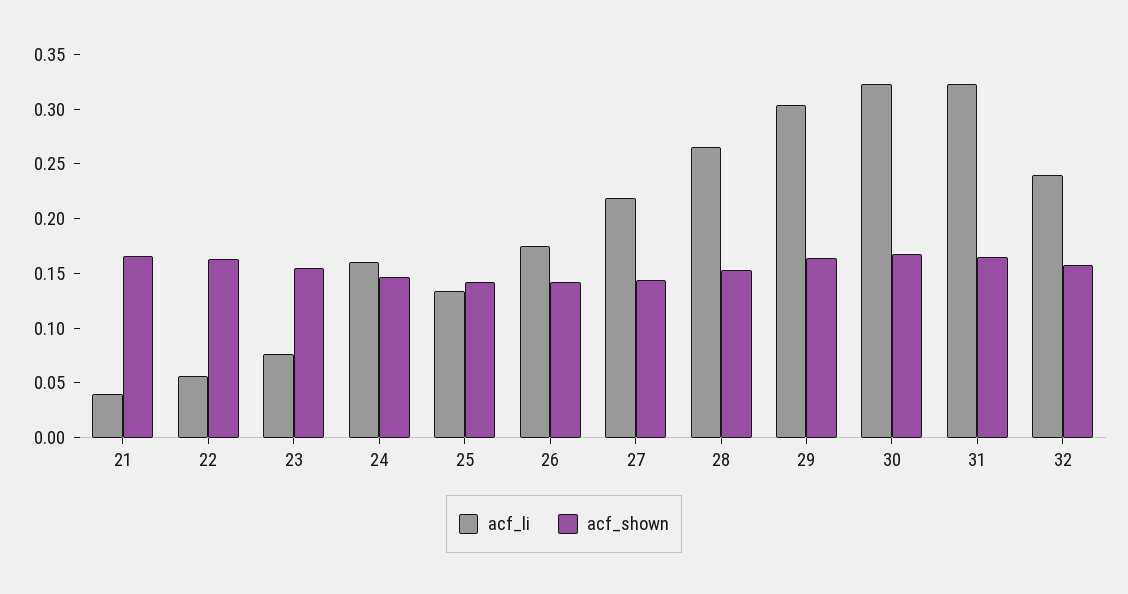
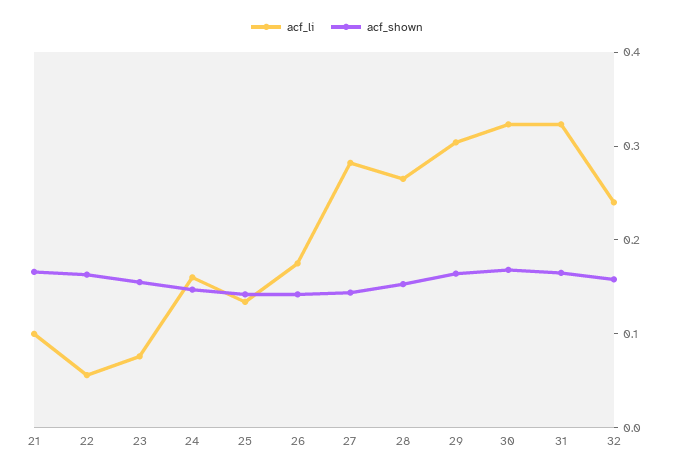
  {
    "acf_li": {
-     "21": 0.04,
+     "21": 0.1,
      "22": 0.06,
      "23": 0.08,
      "24": 0.16,
      "25": 0.13,
      "26": 0.18,
-     "27": 0.22,
+     "27": 0.28,
      "28": 0.27,
      "29": 0.3,
      "30": 0.32,
      "31": 0.32,
      "32": 0.24
    },
    "acf_shown": {
      "21": 0.17,
      "22": 0.16,
      "23": 0.16,
      "24": 0.15,
      "25": 0.14,
      "26": 0.14,
      "27": 0.14,
      "28": 0.15,
      "29": 0.16,
      "30": 0.17,
      "31": 0.17,
      "32": 0.16
    }
  }

